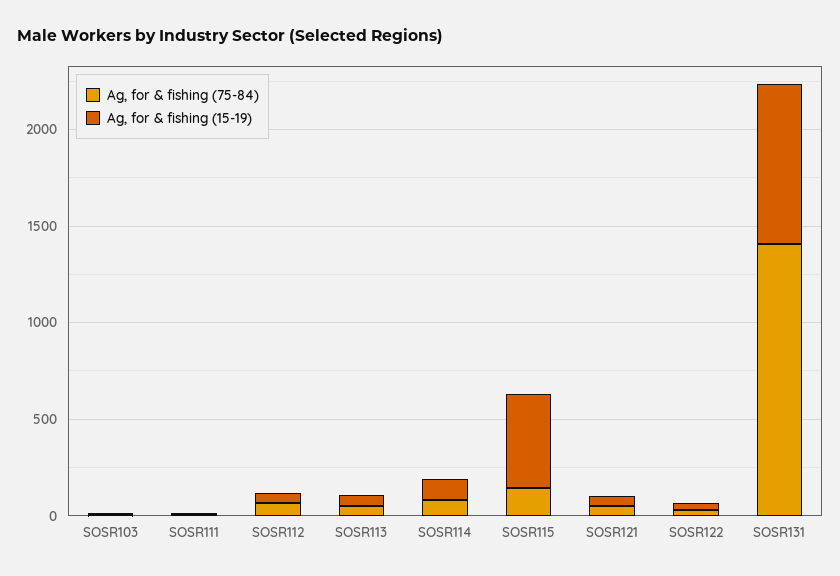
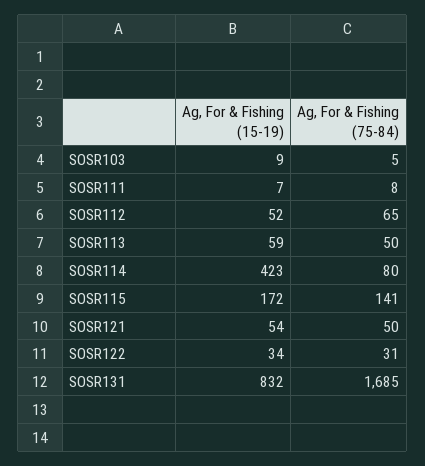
  {
    "Ag, for & fishing (75-84)": {
      "SOSR103": 5,
      "SOSR111": 8,
      "SOSR112": 65,
      "SOSR113": 50,
      "SOSR114": 80,
      "SOSR115": 141,
      "SOSR121": 50,
      "SOSR122": 31,
-     "SOSR131": 1400
+     "SOSR131": 1685
    },
    "Ag, for & fishing (15-19)": {
      "SOSR103": 9,
      "SOSR111": 7,
      "SOSR112": 52,
      "SOSR113": 59,
-     "SOSR114": 100,
+     "SOSR114": 423,
-     "SOSR115": 500,
+     "SOSR115": 172,
      "SOSR121": 54,
      "SOSR122": 34,
      "SOSR131": 832
    }
  }

